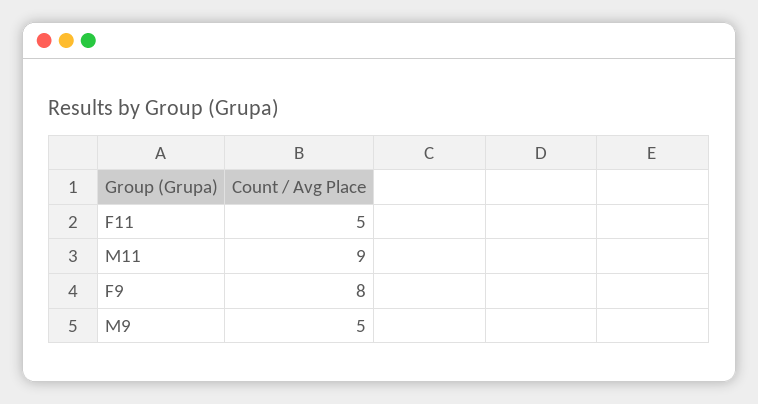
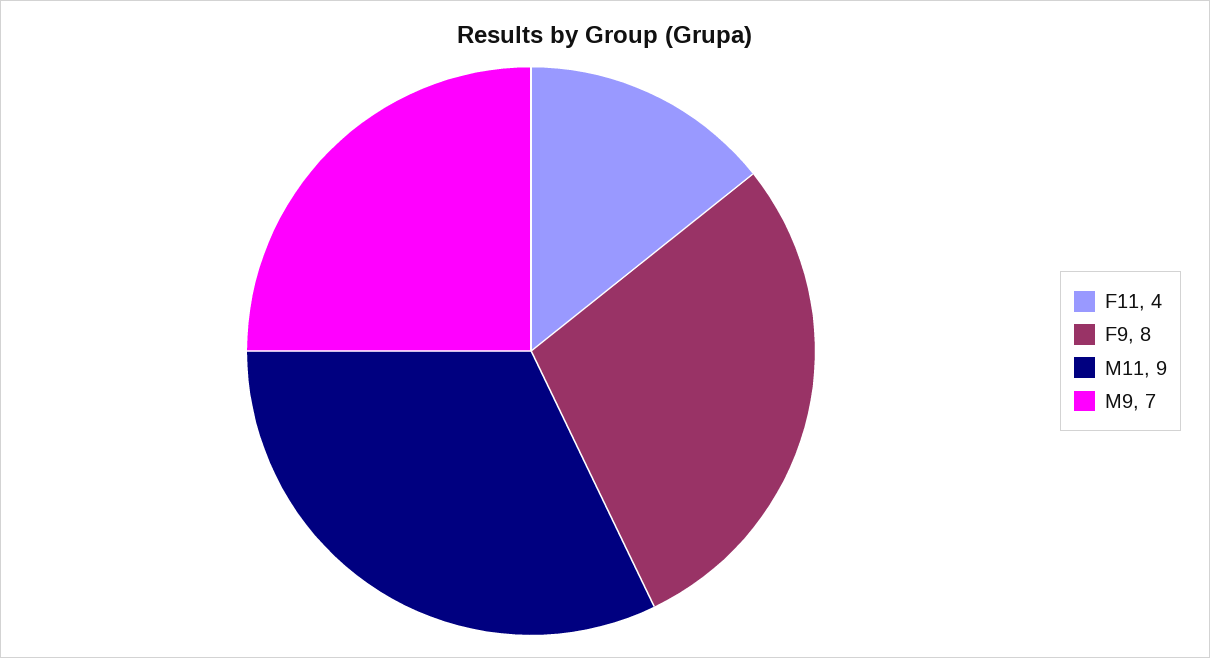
  {
-   "F11": 5,
+   "F11": 4,
    "M11": 9,
    "F9": 8,
-   "M9": 5
+   "M9": 7
  }

